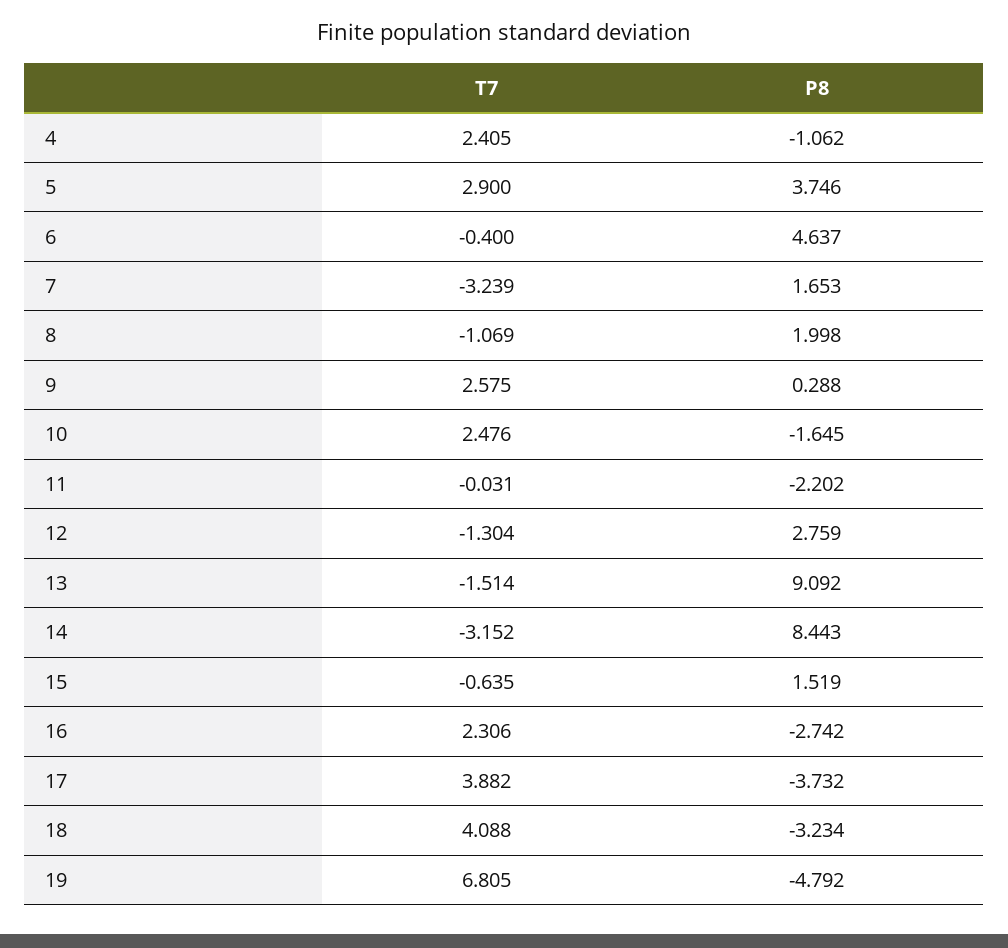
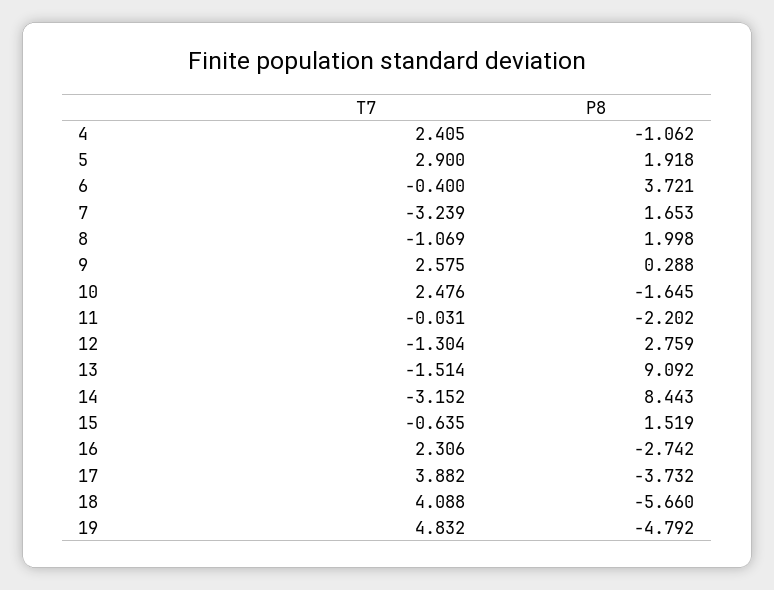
  {
    "T7": {
      "4": 2.405,
      "5": 2.9,
      "6": -0.4,
      "7": -3.239,
      "8": -1.069,
      "9": 2.575,
      "10": 2.476,
      "11": -0.031,
      "12": -1.304,
      "13": -1.514,
      "14": -3.152,
      "15": -0.635,
      "16": 2.306,
      "17": 3.882,
      "18": 4.088,
-     "19": 6.805
+     "19": 4.832
    },
    "P8": {
      "4": -1.062,
-     "5": 3.746,
+     "5": 1.918,
-     "6": 4.637,
+     "6": 3.721,
      "7": 1.653,
      "8": 1.998,
      "9": 0.288,
      "10": -1.645,
      "11": -2.202,
      "12": 2.759,
      "13": 9.092,
      "14": 8.443,
      "15": 1.519,
      "16": -2.742,
      "17": -3.732,
-     "18": -3.234,
+     "18": -5.66,
      "19": -4.792
    }
  }

